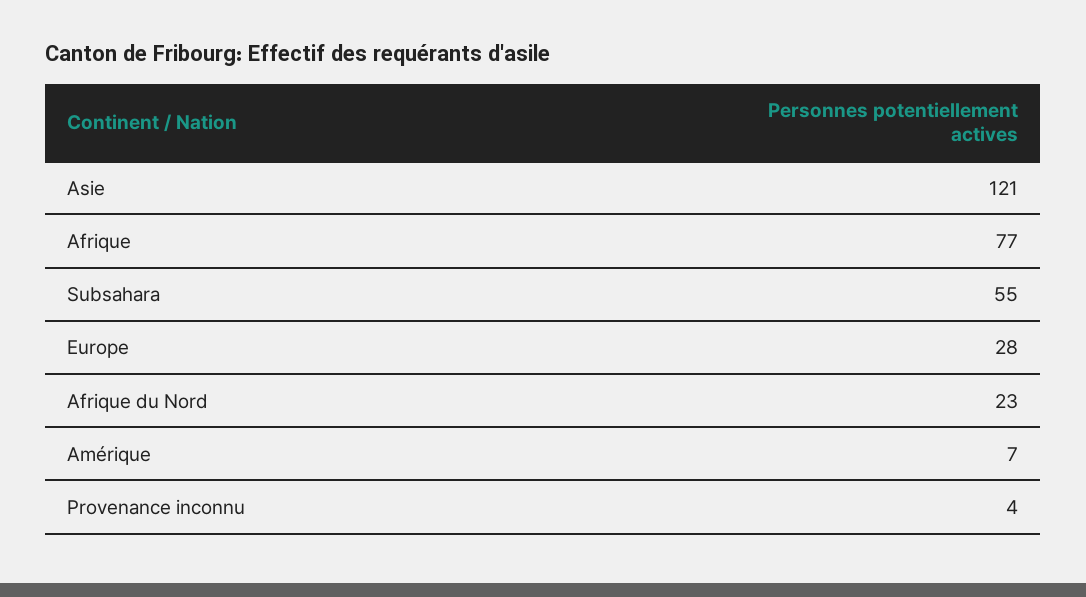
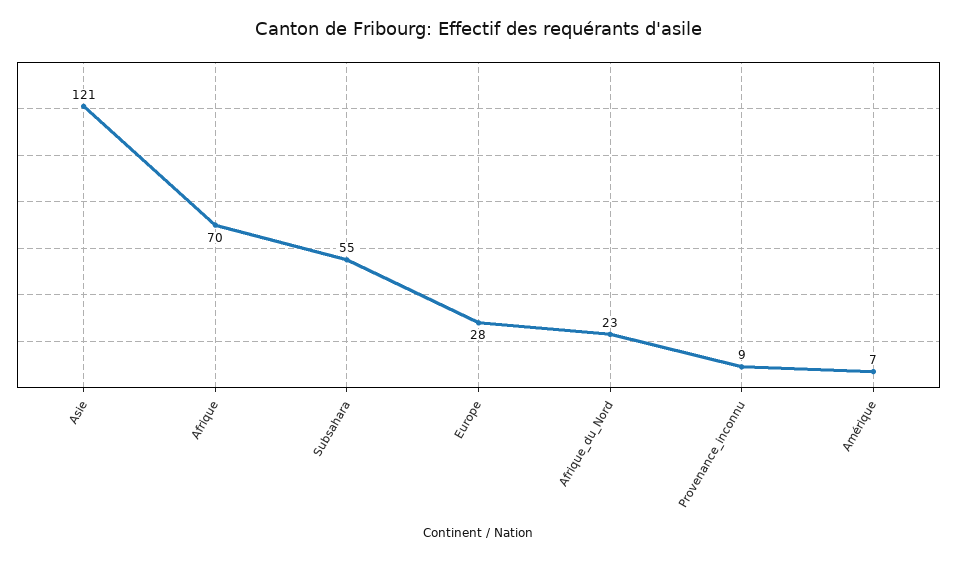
  {
    "Asie": 121,
-   "Afrique": 77,
+   "Afrique": 70,
    "Subsahara": 55,
    "Europe": 28,
    "Afrique du Nord": 23,
    "Amérique": 7,
-   "Provenance inconnu": 4
+   "Provenance inconnu": 9
  }

